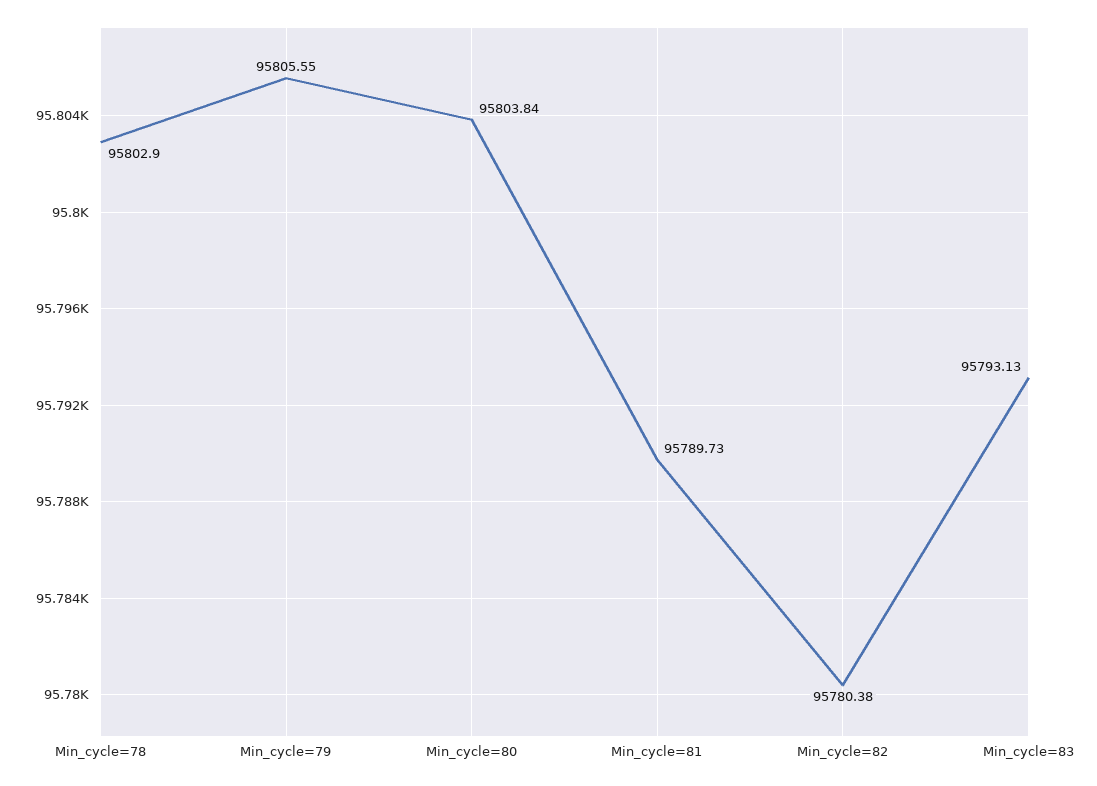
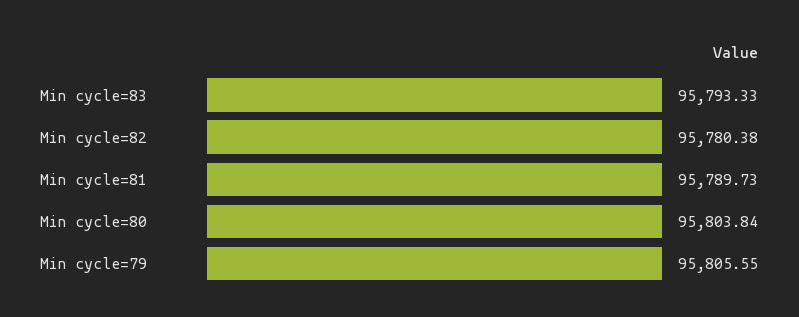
  {
-   "Min_cycle=78": 95802.9,
    "Min_cycle=79": 95805.55,
    "Min_cycle=80": 95803.84,
    "Min_cycle=81": 95789.73,
    "Min_cycle=82": 95780.38,
-   "Min_cycle=83": 95793.13
+   "Min_cycle=83": 95793.33
  }

